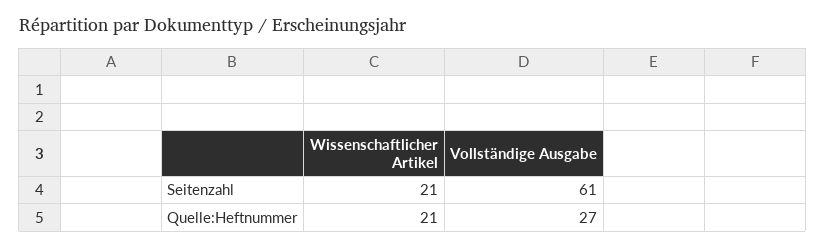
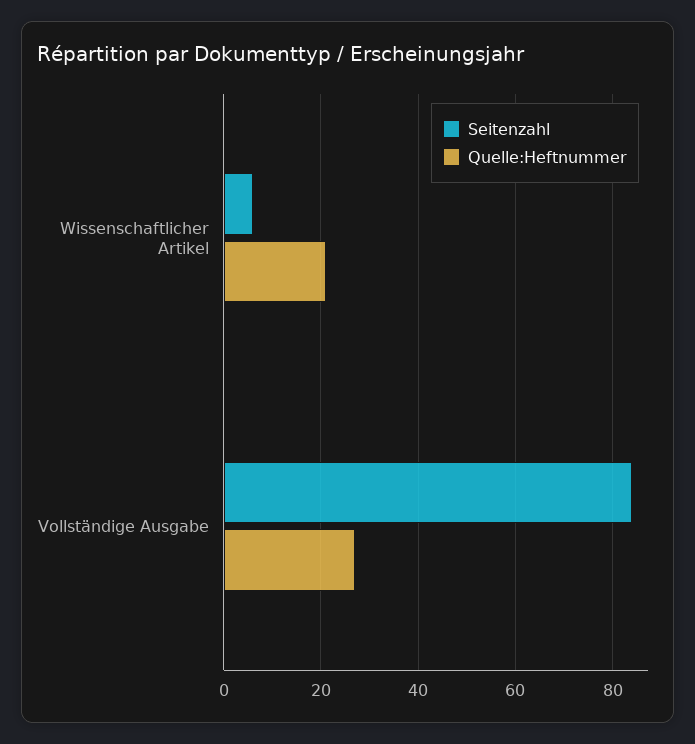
  {
    "Seitenzahl": {
-     "Wissenschaftlicher Artikel": 21,
+     "Wissenschaftlicher Artikel": 5,
-     "Vollständige Ausgabe": 61
+     "Vollständige Ausgabe": 85
    },
    "Quelle:Heftnummer": {
      "Wissenschaftlicher Artikel": 21,
      "Vollständige Ausgabe": 27
    }
  }

